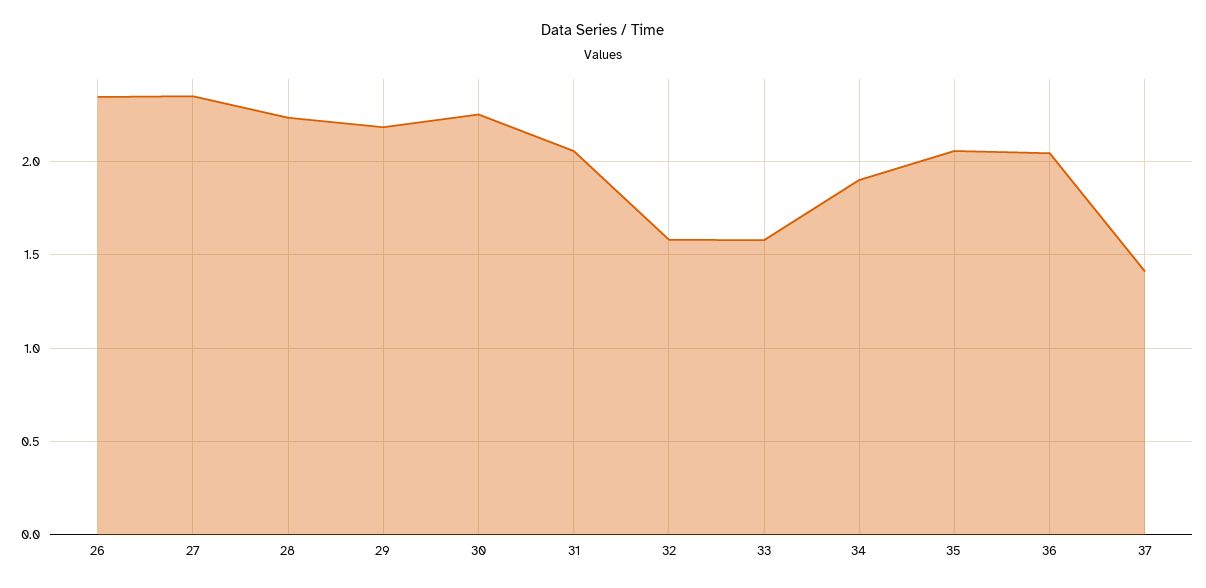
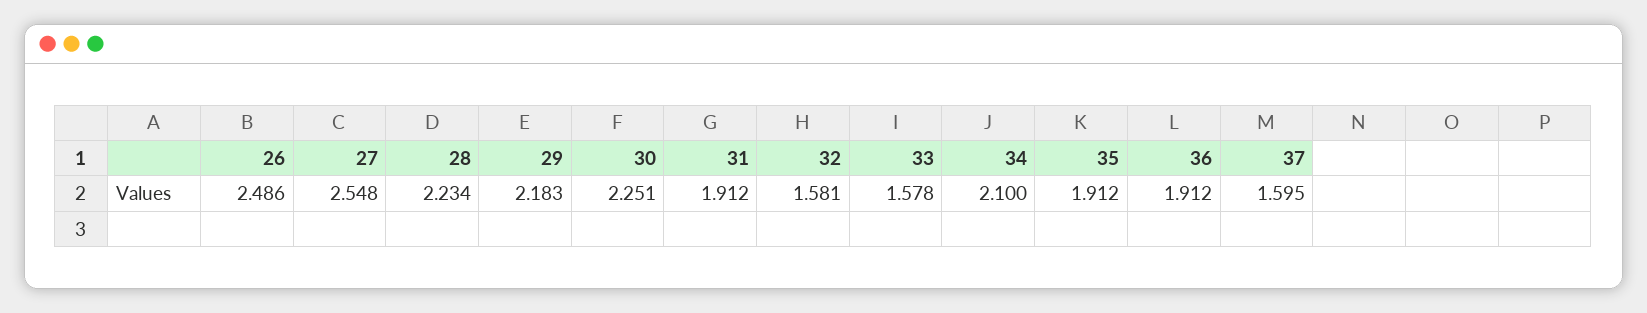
  {
-   "26": 2.35,
+   "26": 2.486,
-   "27": 2.35,
+   "27": 2.548,
    "28": 2.234,
    "29": 2.183,
    "30": 2.251,
-   "31": 2.05,
+   "31": 1.912,
    "32": 1.581,
    "33": 1.578,
-   "34": 1.9,
+   "34": 2.1,
-   "35": 2.05,
+   "35": 1.912,
-   "36": 2.05,
+   "36": 1.912,
-   "37": 1.4
+   "37": 1.595
  }

